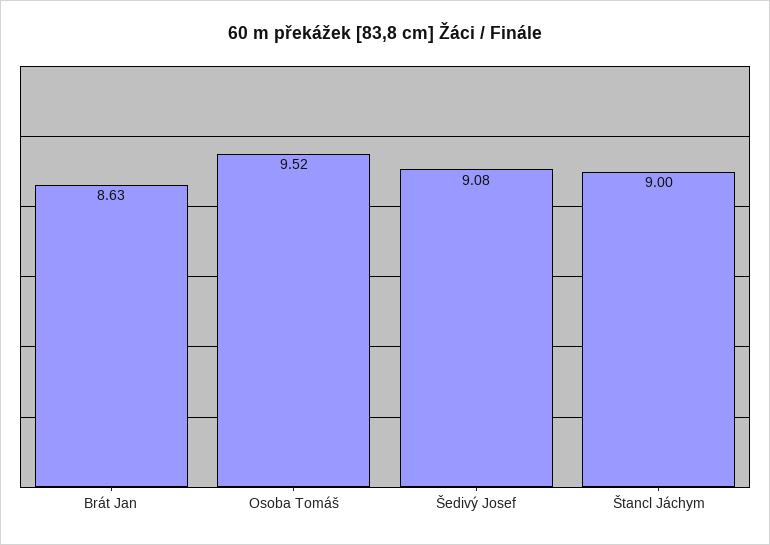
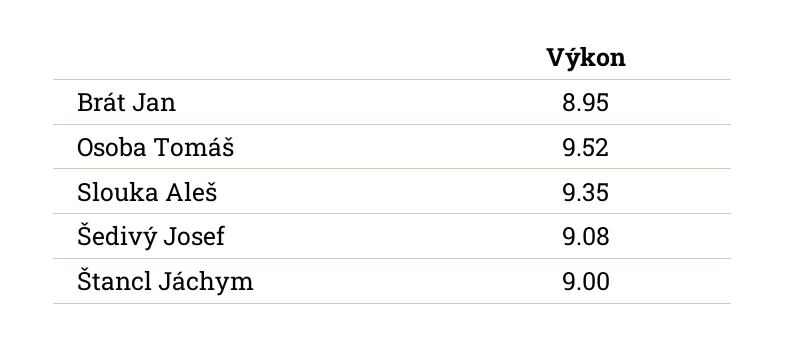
  {
-   "Brát Jan": 8.63,
+   "Brát Jan": 8.95,
    "Osoba Tomáš": 9.52,
    "Šedivý Josef": 9.08,
-   "Štancl Jáchym": 9
+   "Štancl Jáchym": 9,
+   "Slouka Aleš": 9.35
  }

